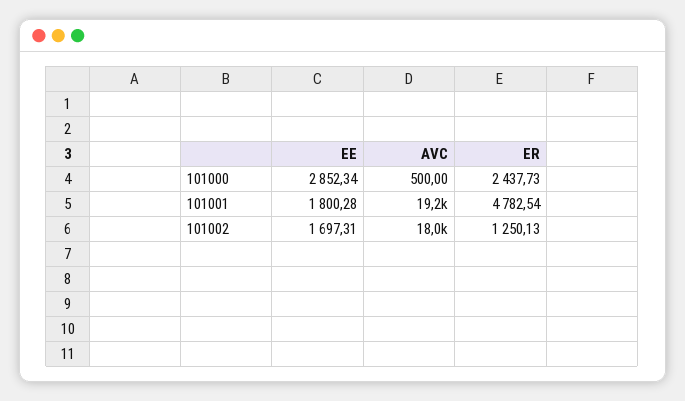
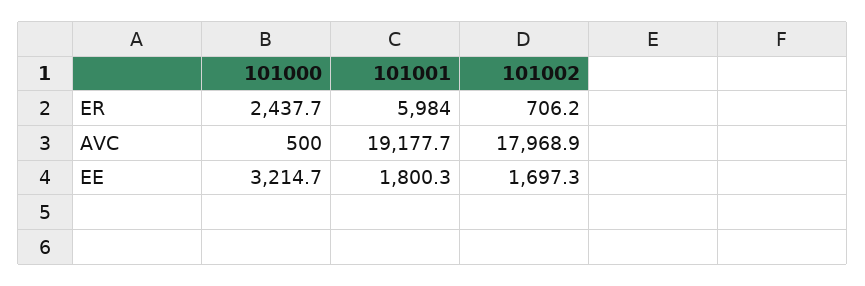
  {
    "EE": {
-     "101000": 2852.34,
+     "101000": 3214.7,
      "101001": 1800.28,
      "101002": 1697.31
    },
    "AVC": {
      "101000": 500,
      "101001": 19177.7,
      "101002": 17968.9
    },
    "ER": {
      "101000": 2437.73,
-     "101001": 4782.54,
+     "101001": 5984,
-     "101002": 1250.13
+     "101002": 706.2
    }
  }

